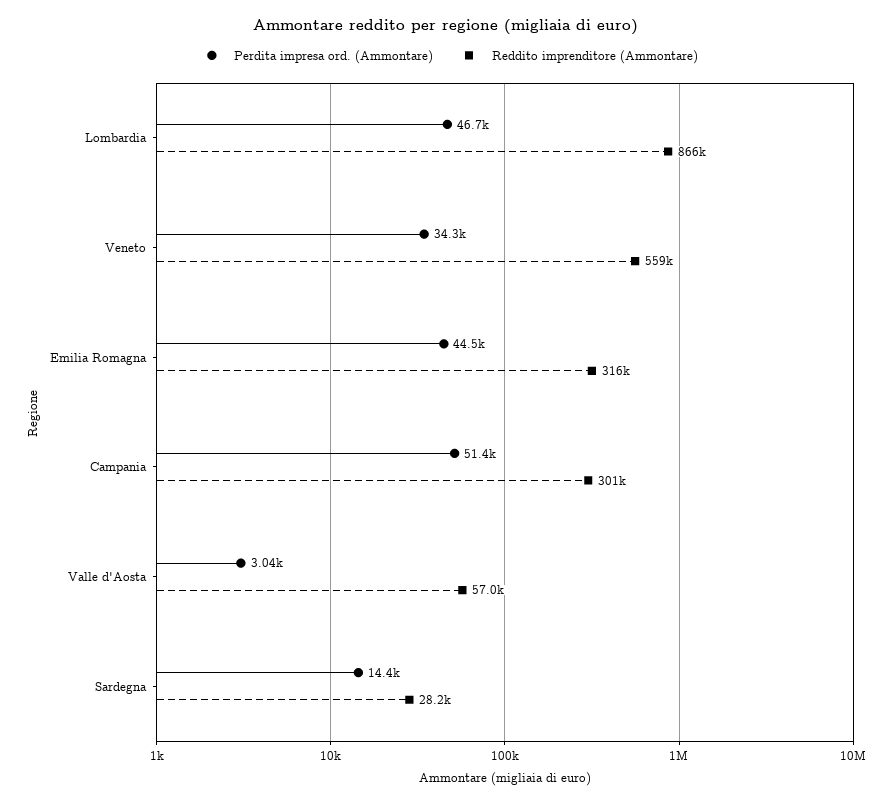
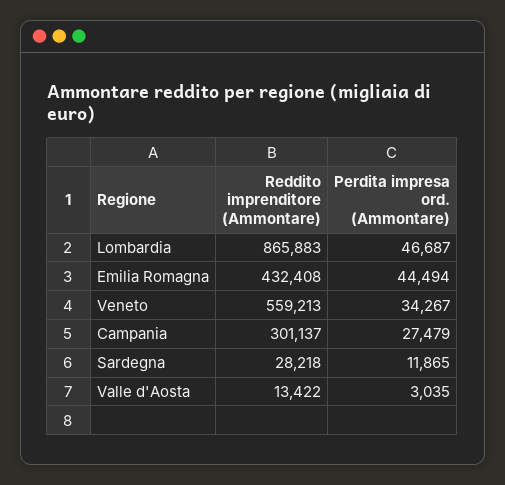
  {
    "Perdita impresa ord. (Ammontare)": {
      "Lombardia": 46687,
      "Veneto": 34267,
      "Emilia Romagna": 44494,
-     "Campania": 51400,
+     "Campania": 27479,
      "Valle d'Aosta": 3035,
-     "Sardegna": 14400
+     "Sardegna": 11865
    },
    "Reddito imprenditore (Ammontare)": {
      "Lombardia": 865883,
      "Veneto": 559213,
-     "Emilia Romagna": 316000,
+     "Emilia Romagna": 432408,
      "Campania": 301137,
-     "Valle d'Aosta": 57000,
+     "Valle d'Aosta": 13422,
      "Sardegna": 28218
    }
  }

